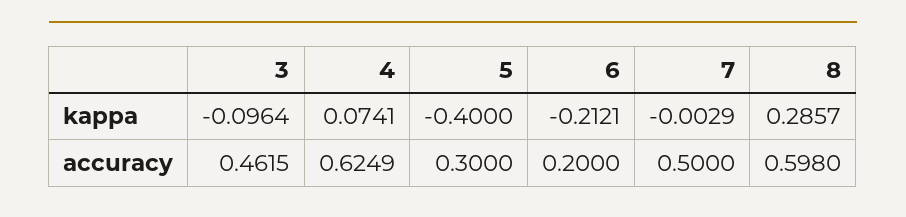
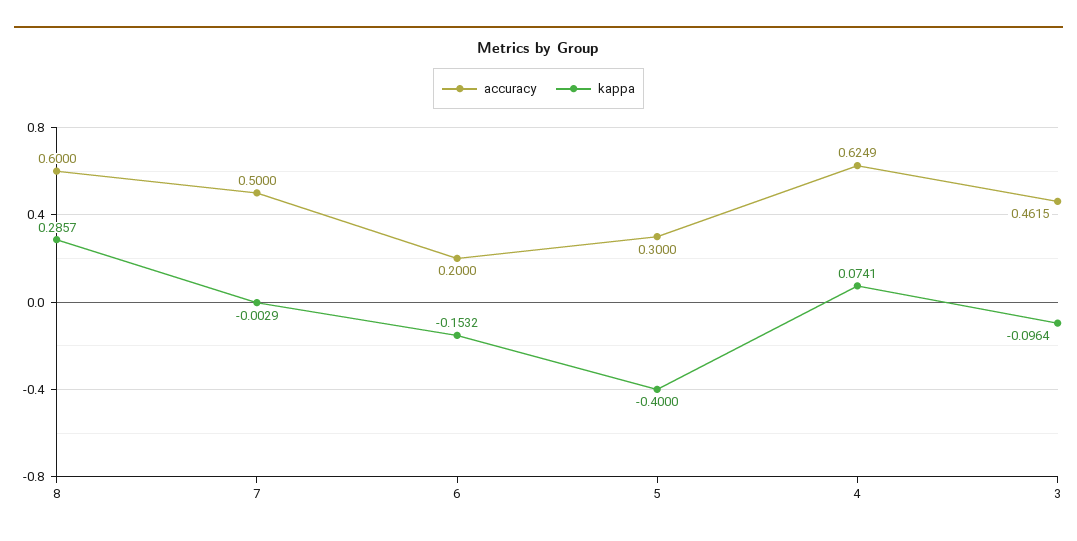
  {
    "kappa": {
      "3": -0.0964,
      "4": 0.0741,
      "5": -0.4,
-     "6": -0.2121,
+     "6": -0.1532,
      "7": -0.0029,
      "8": 0.2857
    },
    "accuracy": {
      "3": 0.4615,
      "4": 0.6249,
      "5": 0.3,
      "6": 0.2,
      "7": 0.5,
-     "8": 0.598
+     "8": 0.6
    }
  }

